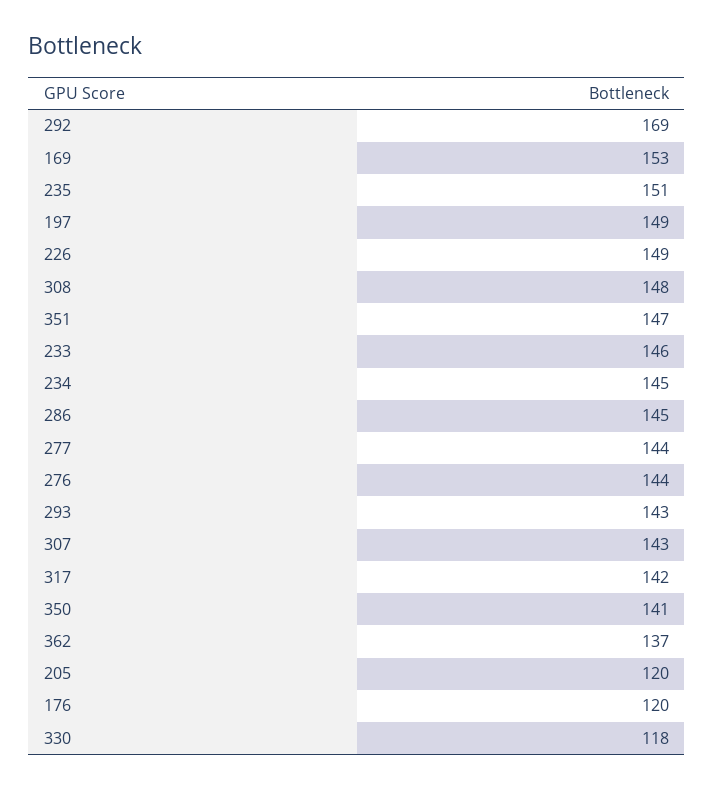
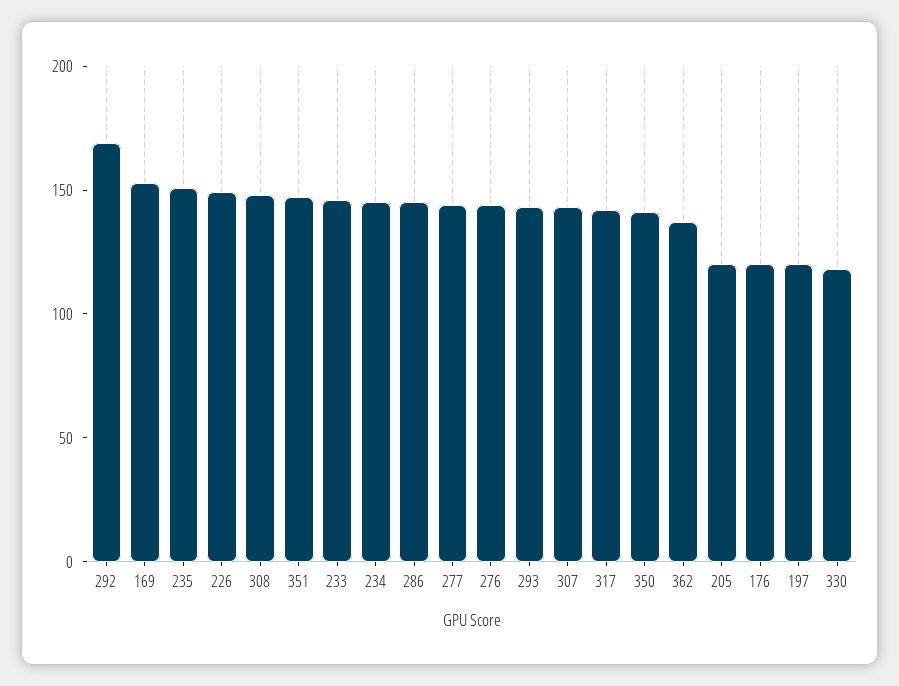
  {
    "292": 169,
    "169": 153,
    "235": 151,
-   "197": 149,
+   "197": 120,
    "226": 149,
    "308": 148,
    "351": 147,
    "233": 146,
    "234": 145,
    "286": 145,
    "277": 144,
    "276": 144,
    "293": 143,
    "307": 143,
    "317": 142,
    "350": 141,
    "362": 137,
    "205": 120,
    "176": 120,
    "330": 118
  }

